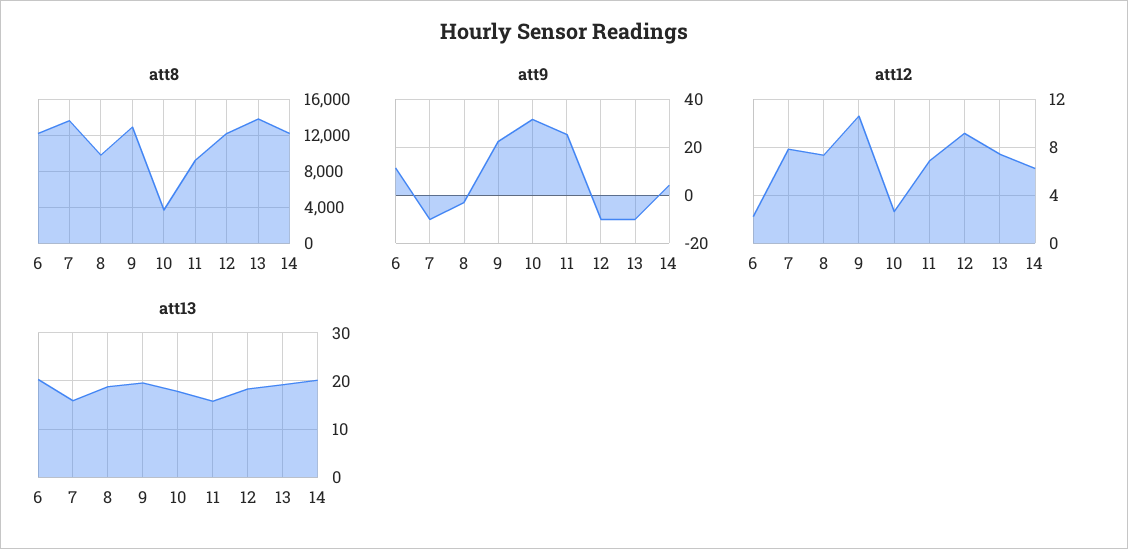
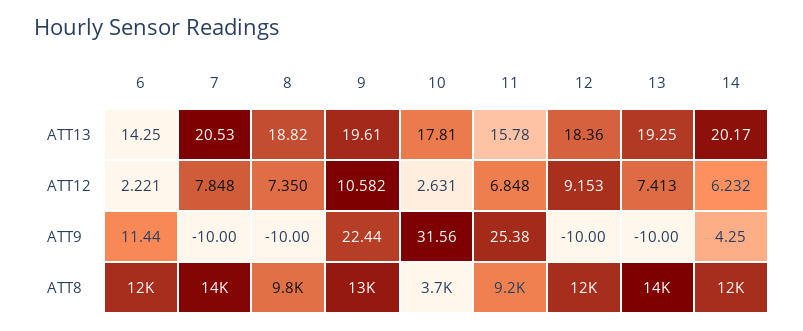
  {
    "att8": {
      "6": 12000,
      "7": 14000,
      "8": 9800,
      "9": 13000,
      "10": 3700,
      "11": 9200,
      "12": 12000,
      "13": 14000,
      "14": 12000
    },
    "att9": {
      "6": 11.44,
      "7": -10,
-     "8": -2.5,
+     "8": -10,
      "9": 22.44,
      "10": 31.56,
      "11": 25.38,
      "12": -10,
      "13": -10,
      "14": 4.25
    },
    "att12": {
      "6": 2.221,
      "7": 7.848,
      "8": 7.35,
      "9": 10.582,
      "10": 2.631,
      "11": 6.848,
      "12": 9.153,
      "13": 7.413,
      "14": 6.232
    },
    "att13": {
-     "6": 20,
+     "6": 14.25,
-     "7": 16,
+     "7": 20.53,
      "8": 18.82,
      "9": 19.61,
      "10": 17.81,
      "11": 15.78,
      "12": 18.36,
      "13": 19.25,
      "14": 20.17
    }
  }

